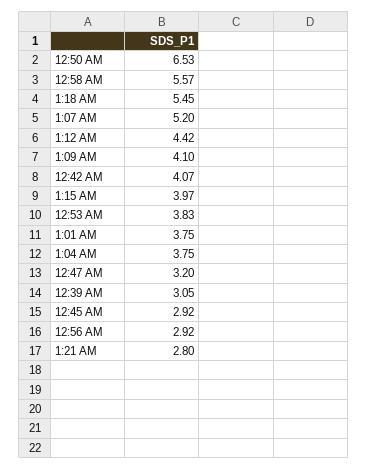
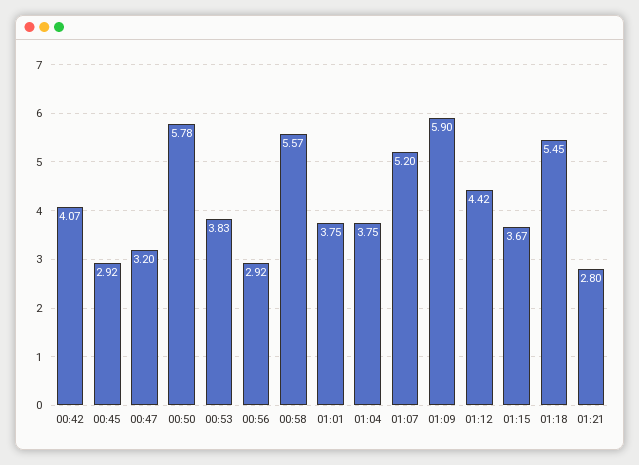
  {
-   "12:50 AM": 6.53,
+   "12:50 AM": 5.78,
    "12:58 AM": 5.57,
    "1:18 AM": 5.45,
    "1:07 AM": 5.2,
    "1:12 AM": 4.42,
-   "1:09 AM": 4.1,
+   "1:09 AM": 5.9,
    "12:42 AM": 4.07,
-   "1:15 AM": 3.97,
+   "1:15 AM": 3.67,
    "12:53 AM": 3.83,
    "1:01 AM": 3.75,
    "1:04 AM": 3.75,
    "12:47 AM": 3.2,
-   "12:39 AM": 3.05,
    "12:45 AM": 2.92,
    "12:56 AM": 2.92,
    "1:21 AM": 2.8
  }

